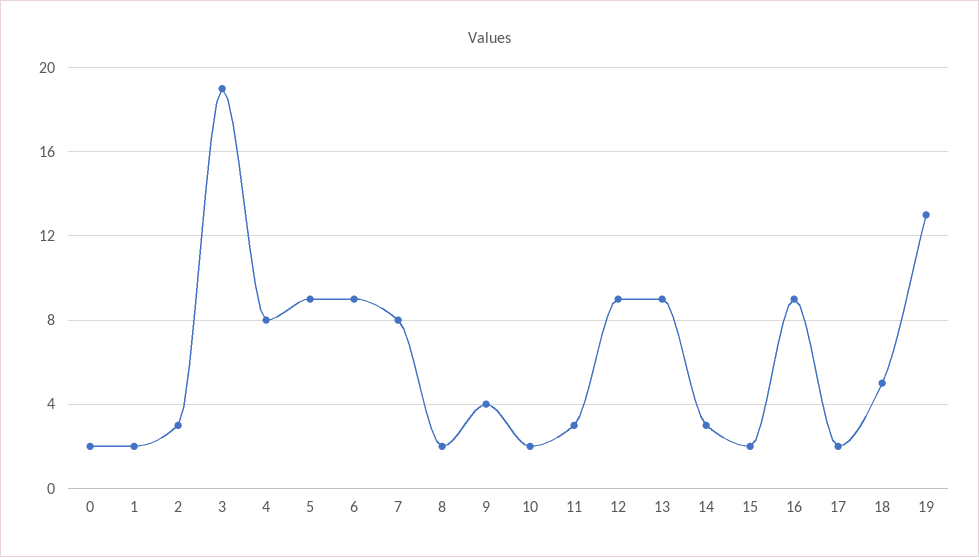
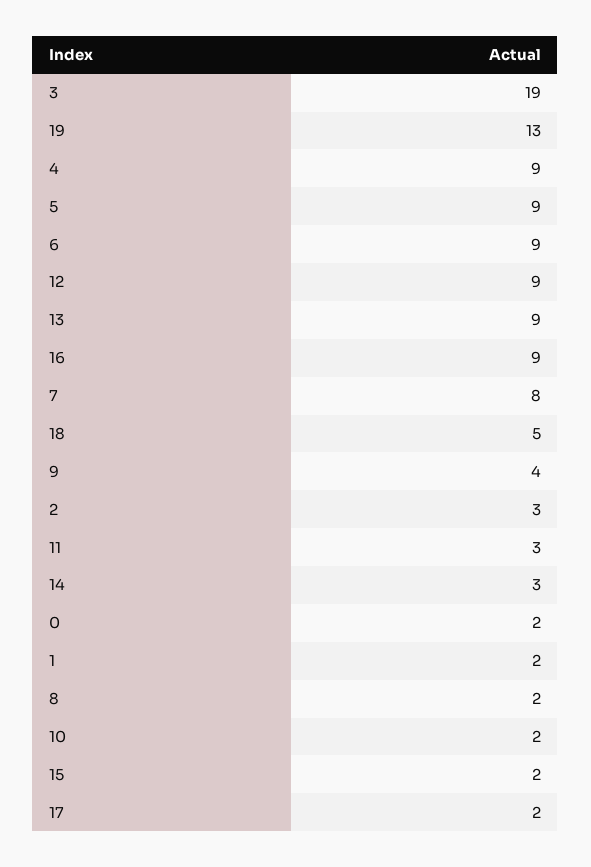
  {
    "0": 2,
    "1": 2,
    "2": 3,
    "3": 19,
-   "4": 8,
+   "4": 9,
    "5": 9,
    "6": 9,
    "7": 8,
    "8": 2,
    "9": 4,
    "10": 2,
    "11": 3,
    "12": 9,
    "13": 9,
    "14": 3,
    "15": 2,
    "16": 9,
    "17": 2,
    "18": 5,
    "19": 13
  }

